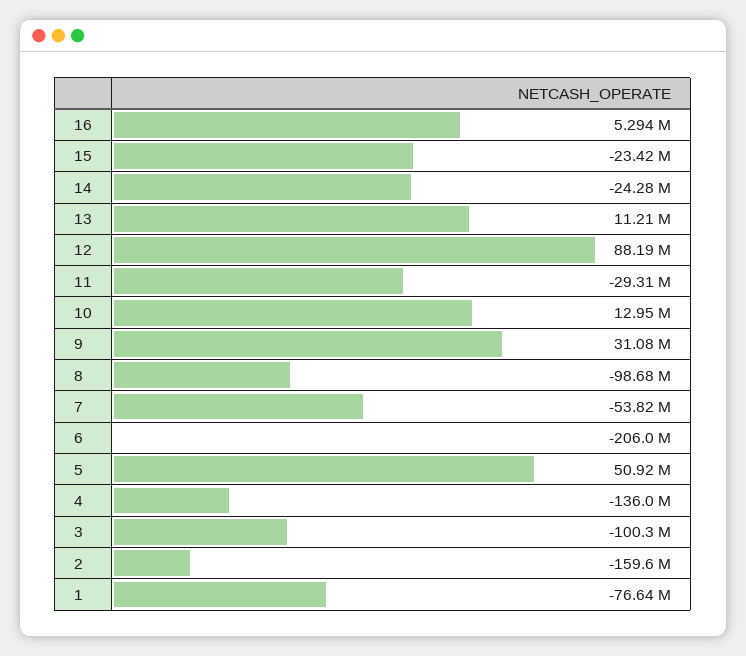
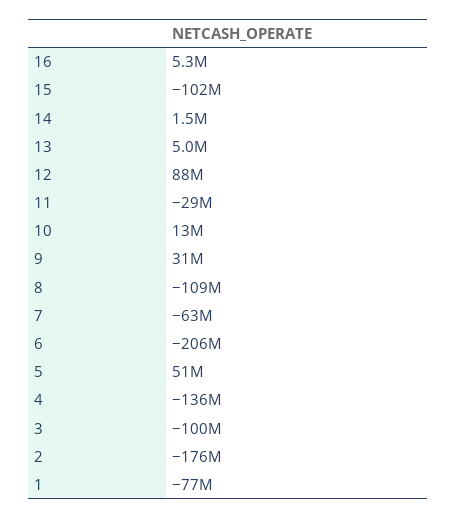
  {
    "16": 5294000,
-   "15": -23420000,
+   "15": -102000000,
-   "14": -24280000,
+   "14": 1500000,
-   "13": 11210000,
+   "13": 5000000,
    "12": 88190000,
    "11": -29310000,
    "10": 12950000,
    "9": 31080000,
-   "8": -98680000,
+   "8": -109000000,
-   "7": -53820000,
+   "7": -63000000,
    "6": -206000000,
    "5": 50920000,
    "4": -136000000,
    "3": -100300000,
-   "2": -159600000,
+   "2": -176000000,
    "1": -76640000
  }

